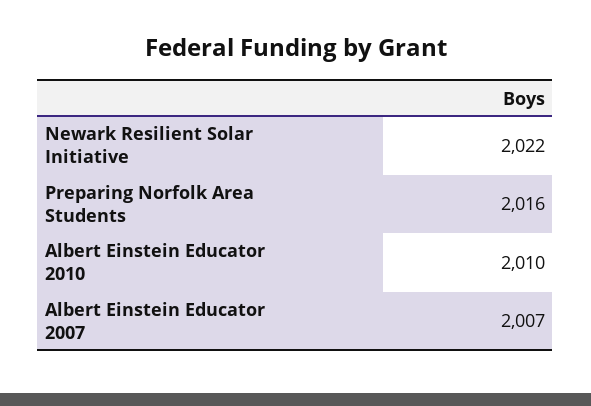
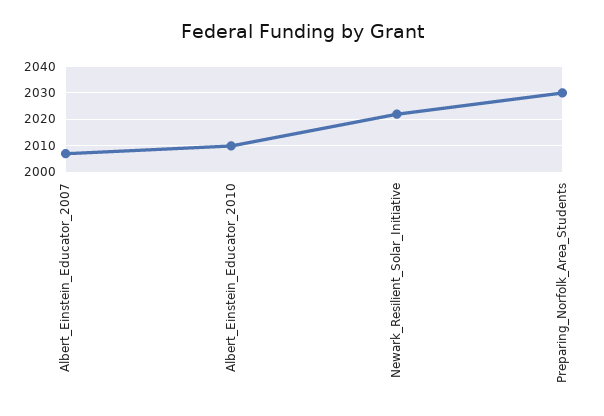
  {
    "Newark Resilient Solar Initiative": 2022,
-   "Preparing Norfolk Area Students": 2016,
+   "Preparing Norfolk Area Students": 2030,
    "Albert Einstein Educator 2010": 2010,
    "Albert Einstein Educator 2007": 2007
  }

